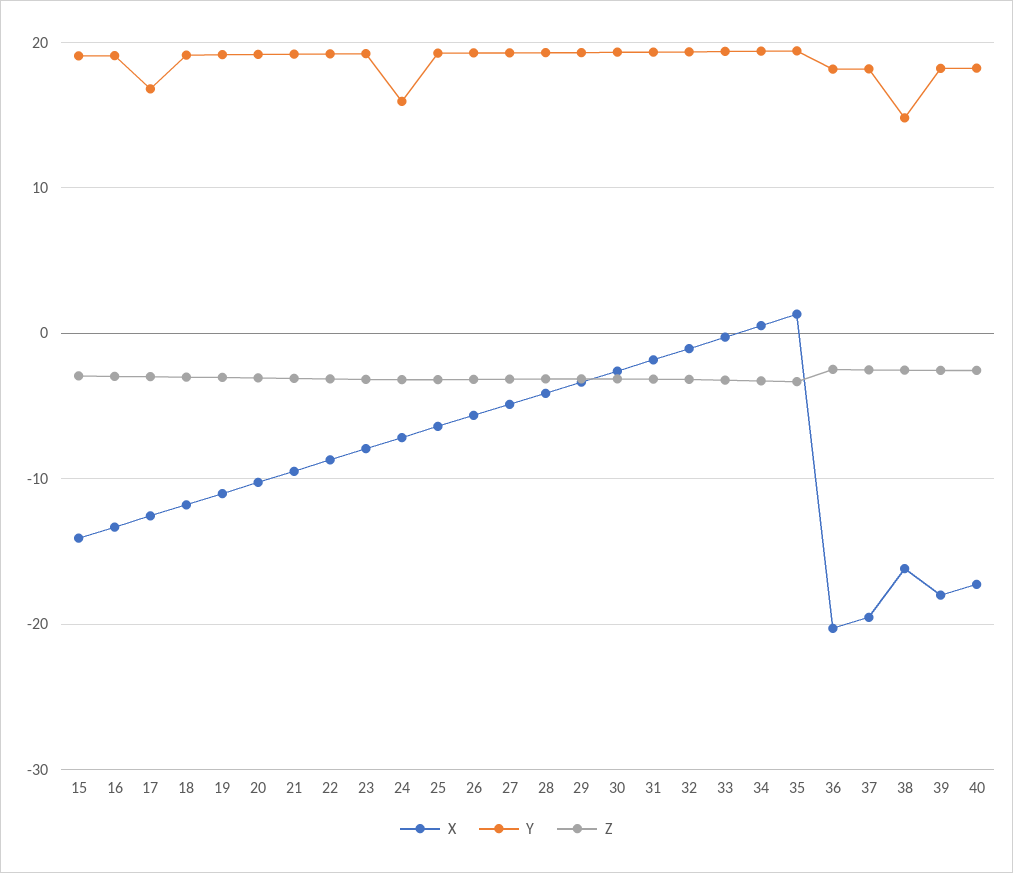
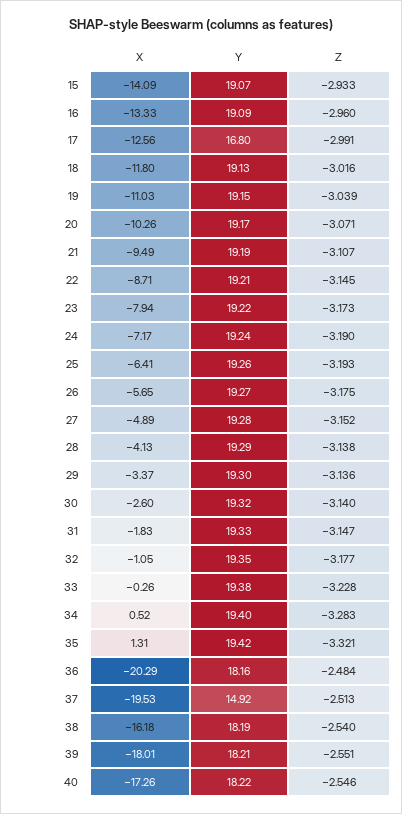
  {
    "X": {
      "15": -14.09,
      "16": -13.33,
      "17": -12.56,
      "18": -11.8,
      "19": -11.03,
      "20": -10.26,
      "21": -9.49,
      "22": -8.71,
      "23": -7.94,
      "24": -7.17,
      "25": -6.41,
      "26": -5.65,
      "27": -4.89,
      "28": -4.13,
      "29": -3.37,
      "30": -2.6,
      "31": -1.83,
      "32": -1.05,
      "33": -0.26,
      "34": 0.52,
      "35": 1.31,
      "36": -20.29,
      "37": -19.53,
      "38": -16.18,
      "39": -18.01,
      "40": -17.26
    },
    "Y": {
      "15": 19.07,
      "16": 19.09,
      "17": 16.8,
      "18": 19.13,
      "19": 19.15,
      "20": 19.17,
      "21": 19.19,
      "22": 19.21,
      "23": 19.22,
-     "24": 16,
+     "24": 19.24,
      "25": 19.26,
      "26": 19.27,
      "27": 19.28,
      "28": 19.29,
      "29": 19.3,
      "30": 19.32,
      "31": 19.33,
      "32": 19.35,
      "33": 19.38,
      "34": 19.4,
      "35": 19.42,
      "36": 18.16,
-     "37": 18,
+     "37": 14.92,
-     "38": 15,
+     "38": 18.19,
      "39": 18.21,
      "40": 18.22
    },
    "Z": {
      "15": -2.933,
      "16": -2.96,
      "17": -2.991,
      "18": -3.016,
      "19": -3.039,
      "20": -3.071,
      "21": -3.107,
      "22": -3.145,
      "23": -3.173,
      "24": -3.19,
      "25": -3.193,
      "26": -3.175,
      "27": -3.152,
      "28": -3.138,
      "29": -3.136,
      "30": -3.14,
      "31": -3.147,
      "32": -3.177,
      "33": -3.228,
      "34": -3.283,
      "35": -3.321,
      "36": -2.484,
      "37": -2.513,
      "38": -2.54,
      "39": -2.551,
      "40": -2.546
    }
  }

